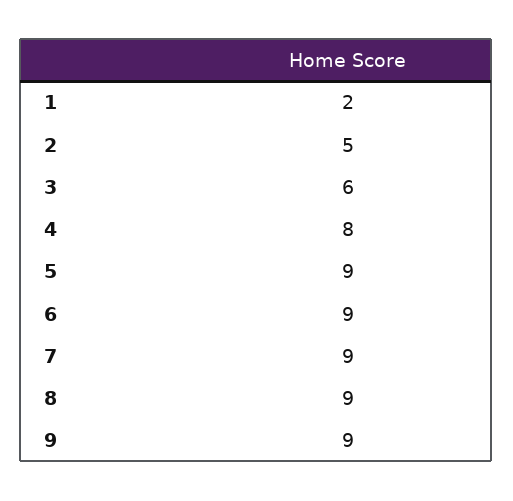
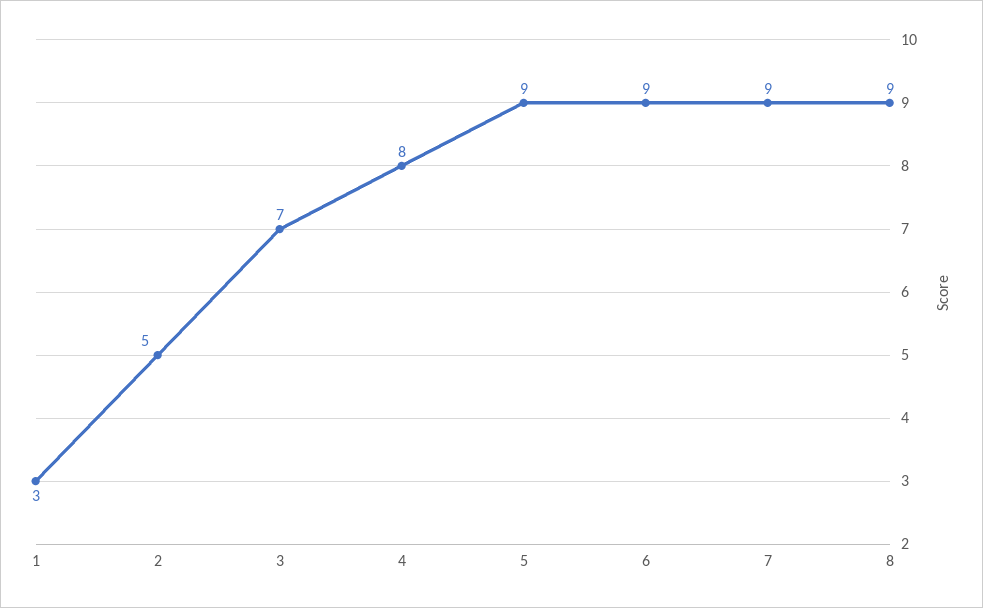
  {
-   "1": 2,
+   "1": 3,
    "2": 5,
-   "3": 6,
+   "3": 7,
    "4": 8,
    "5": 9,
    "6": 9,
    "7": 9,
-   "8": 9,
+   "8": 9
-   "9": 9
  }

